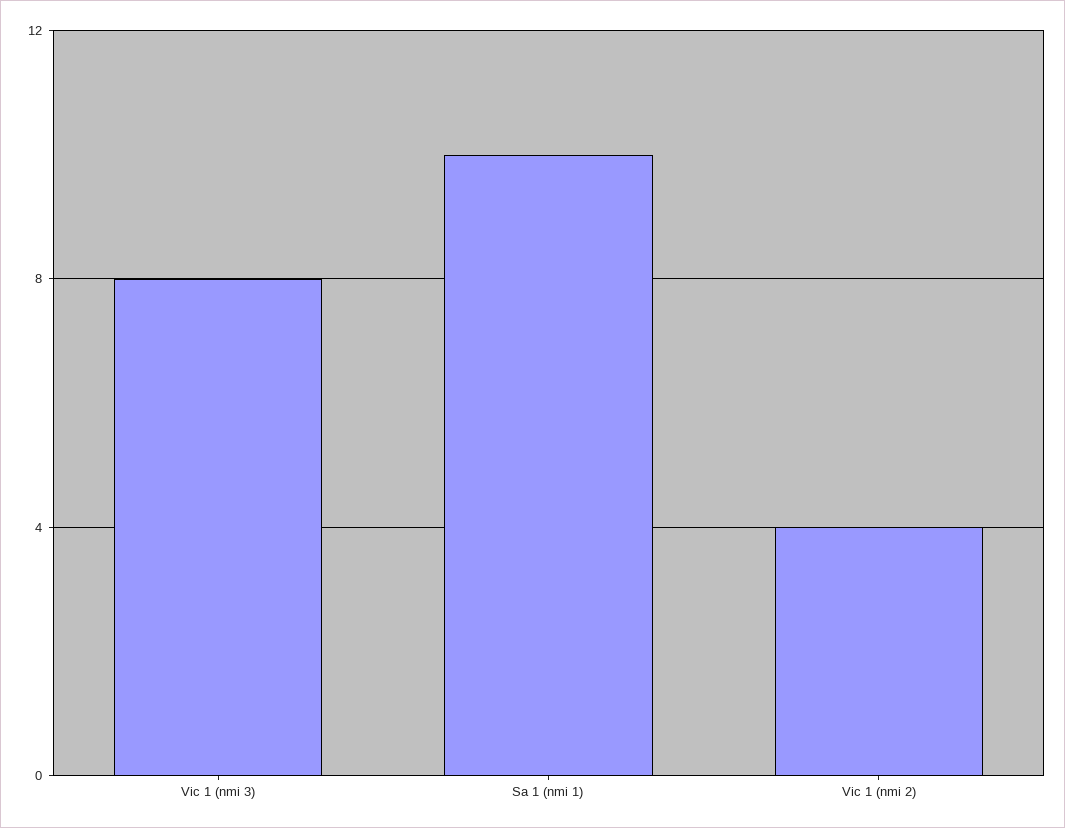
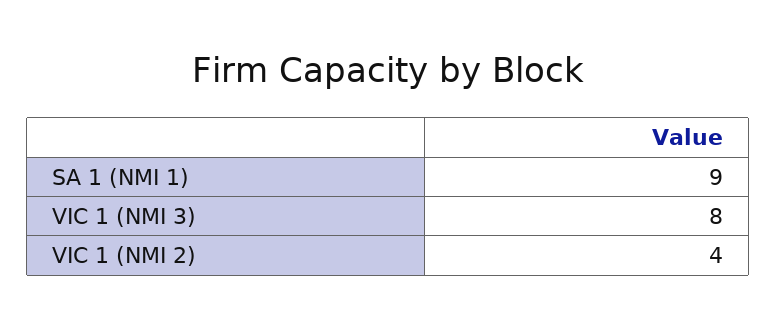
  {
    "Vic 1 (nmi 3)": 8,
-   "Sa 1 (nmi 1)": 10,
+   "Sa 1 (nmi 1)": 9,
    "Vic 1 (nmi 2)": 4
  }

